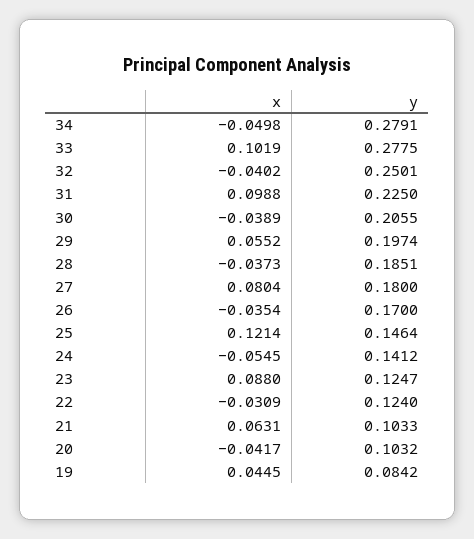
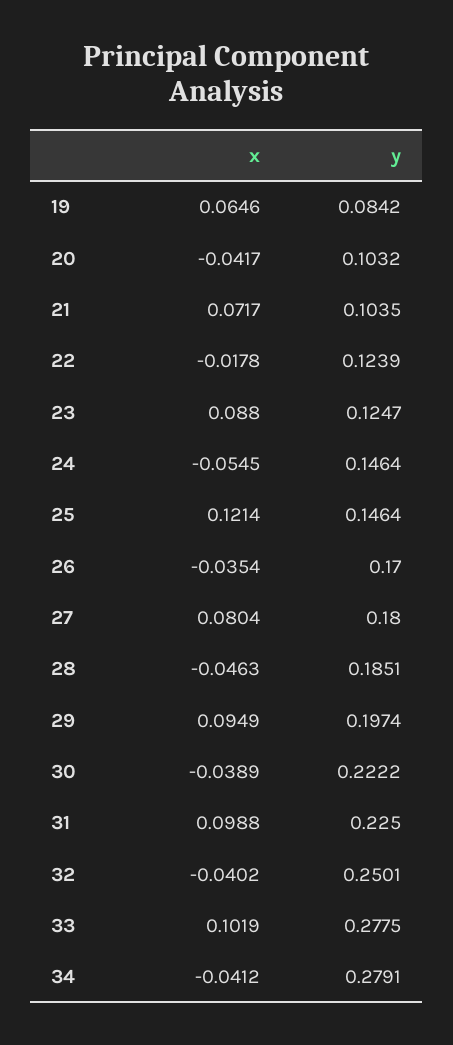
  {
    "x": {
-     "34": -0.0498,
+     "34": -0.0412,
      "33": 0.1019,
      "32": -0.0402,
      "31": 0.0988,
      "30": -0.0389,
-     "29": 0.0552,
+     "29": 0.0949,
-     "28": -0.0373,
+     "28": -0.0463,
      "27": 0.0804,
      "26": -0.0354,
      "25": 0.1214,
      "24": -0.0545,
      "23": 0.088,
-     "22": -0.0309,
+     "22": -0.0178,
-     "21": 0.0631,
+     "21": 0.0717,
      "20": -0.0417,
-     "19": 0.0445
+     "19": 0.0646
    },
    "y": {
      "34": 0.2791,
      "33": 0.2775,
      "32": 0.2501,
      "31": 0.225,
-     "30": 0.2055,
+     "30": 0.2222,
      "29": 0.1974,
      "28": 0.1851,
      "27": 0.18,
      "26": 0.17,
      "25": 0.1464,
-     "24": 0.1412,
+     "24": 0.1464,
      "23": 0.1247,
-     "22": 0.124,
+     "22": 0.1239,
-     "21": 0.1033,
+     "21": 0.1035,
      "20": 0.1032,
      "19": 0.0842
    }
  }

